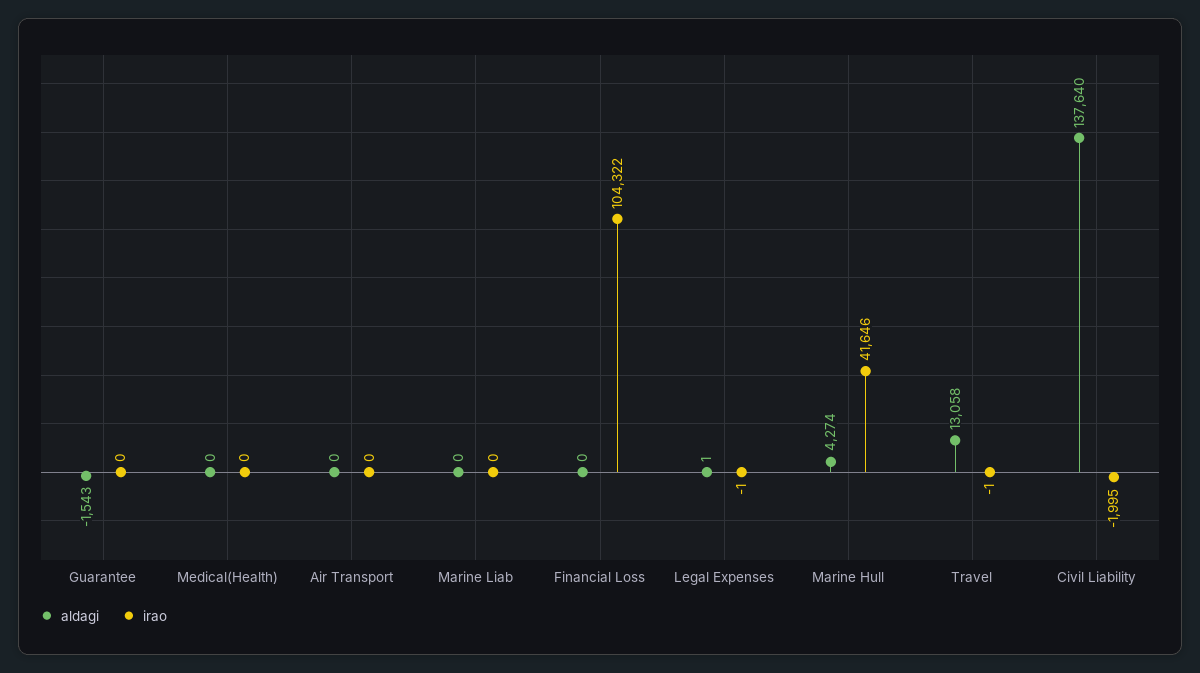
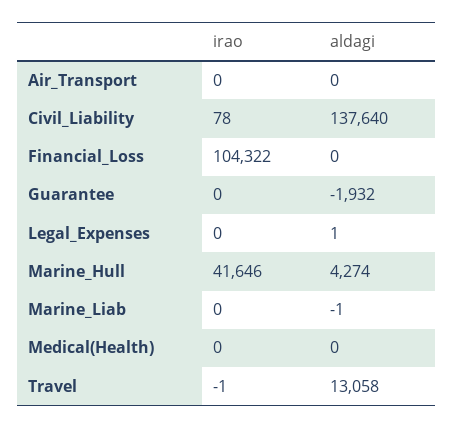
  {
    "aldagi": {
-     "Guarantee": -1543,
+     "Guarantee": -1932,
      "Medical(Health)": 0,
      "Air Transport": 0,
-     "Marine Liab": 0,
+     "Marine Liab": -1,
      "Financial Loss": 0,
      "Legal Expenses": 1,
      "Marine Hull": 4274,
      "Travel": 13058,
      "Civil Liability": 137640
    },
    "irao": {
      "Guarantee": 0,
      "Medical(Health)": 0,
      "Air Transport": 0,
      "Marine Liab": 0,
      "Financial Loss": 104322,
-     "Legal Expenses": -1,
+     "Legal Expenses": 0,
      "Marine Hull": 41646,
      "Travel": -1,
-     "Civil Liability": -1995
+     "Civil Liability": 78
    }
  }

